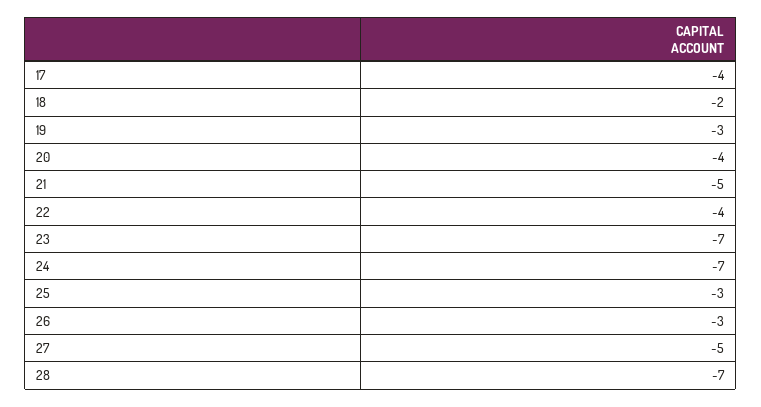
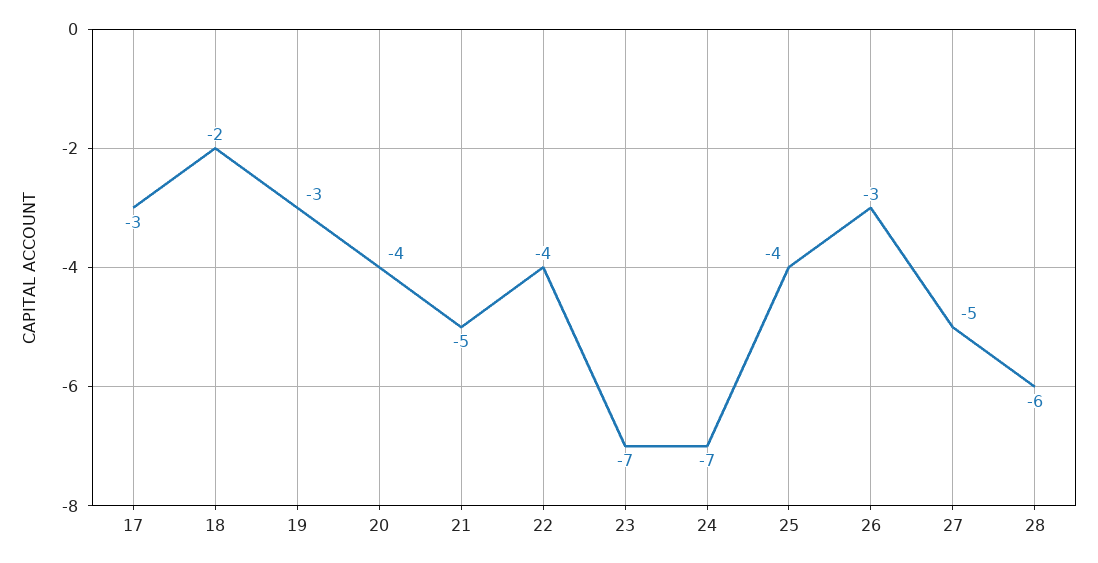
  {
-   "17": -4,
+   "17": -3,
    "18": -2,
    "19": -3,
    "20": -4,
    "21": -5,
    "22": -4,
    "23": -7,
    "24": -7,
-   "25": -3,
+   "25": -4,
    "26": -3,
    "27": -5,
-   "28": -7
+   "28": -6
  }

